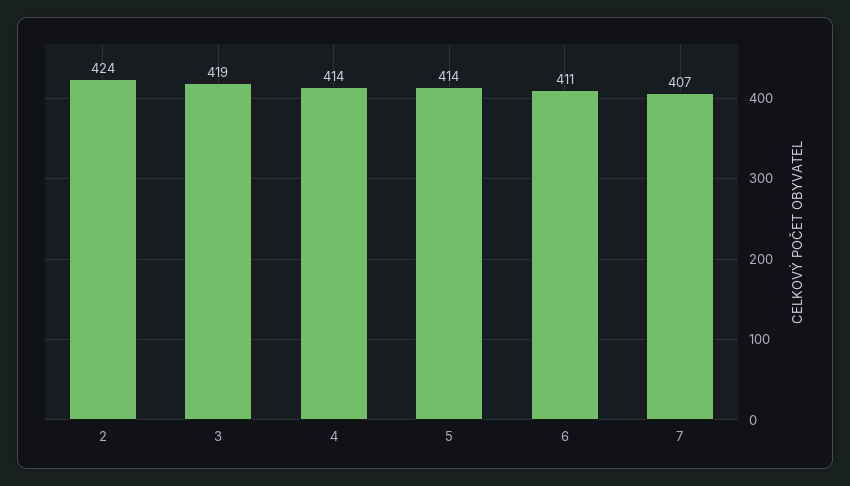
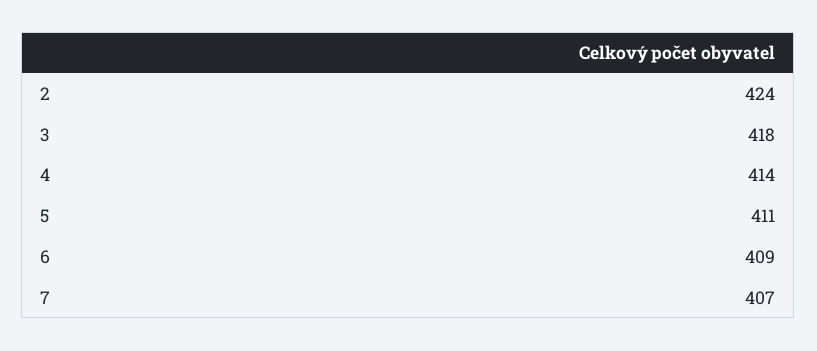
  {
    "2": 424,
-   "3": 419,
+   "3": 418,
    "4": 414,
-   "5": 414,
+   "5": 411,
-   "6": 411,
+   "6": 409,
    "7": 407
  }

